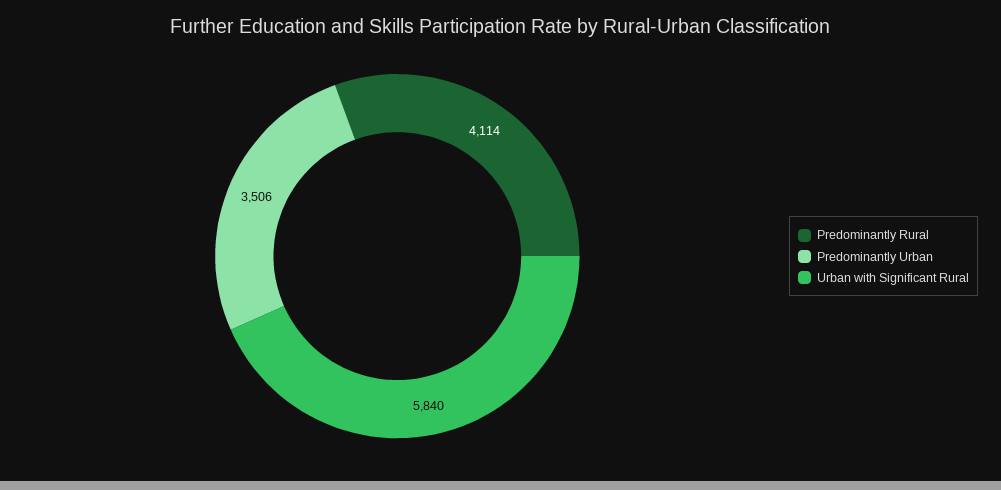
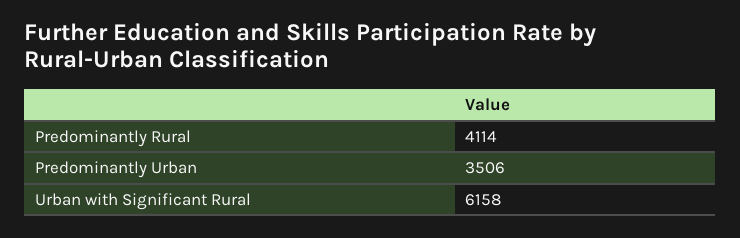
  {
    "Predominantly Rural": 4114,
    "Predominantly Urban": 3506,
-   "Urban with Significant Rural": 5840
+   "Urban with Significant Rural": 6158
  }

